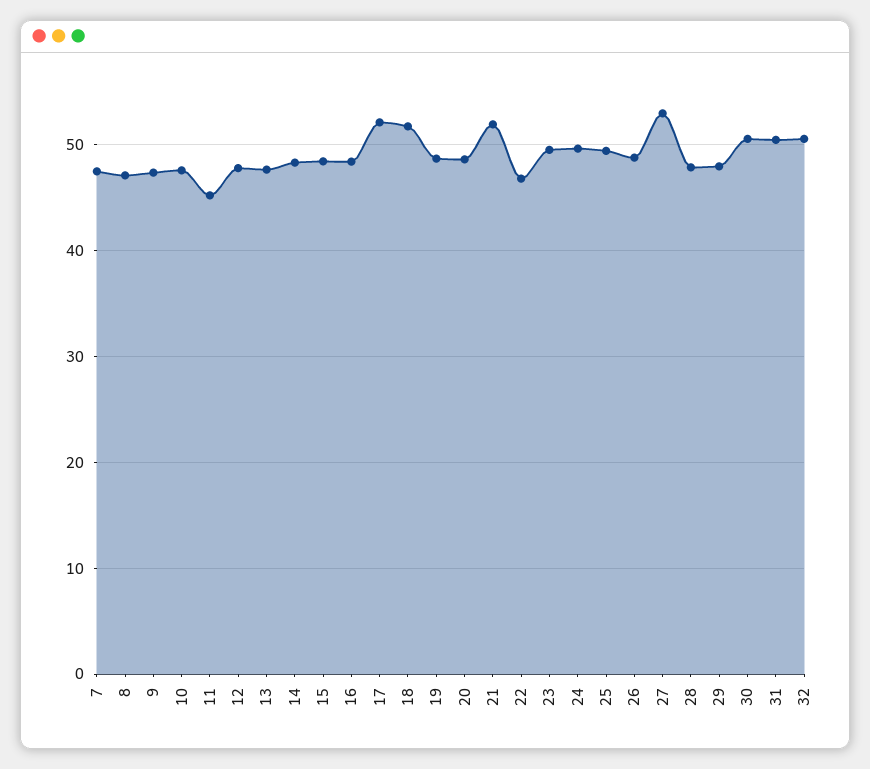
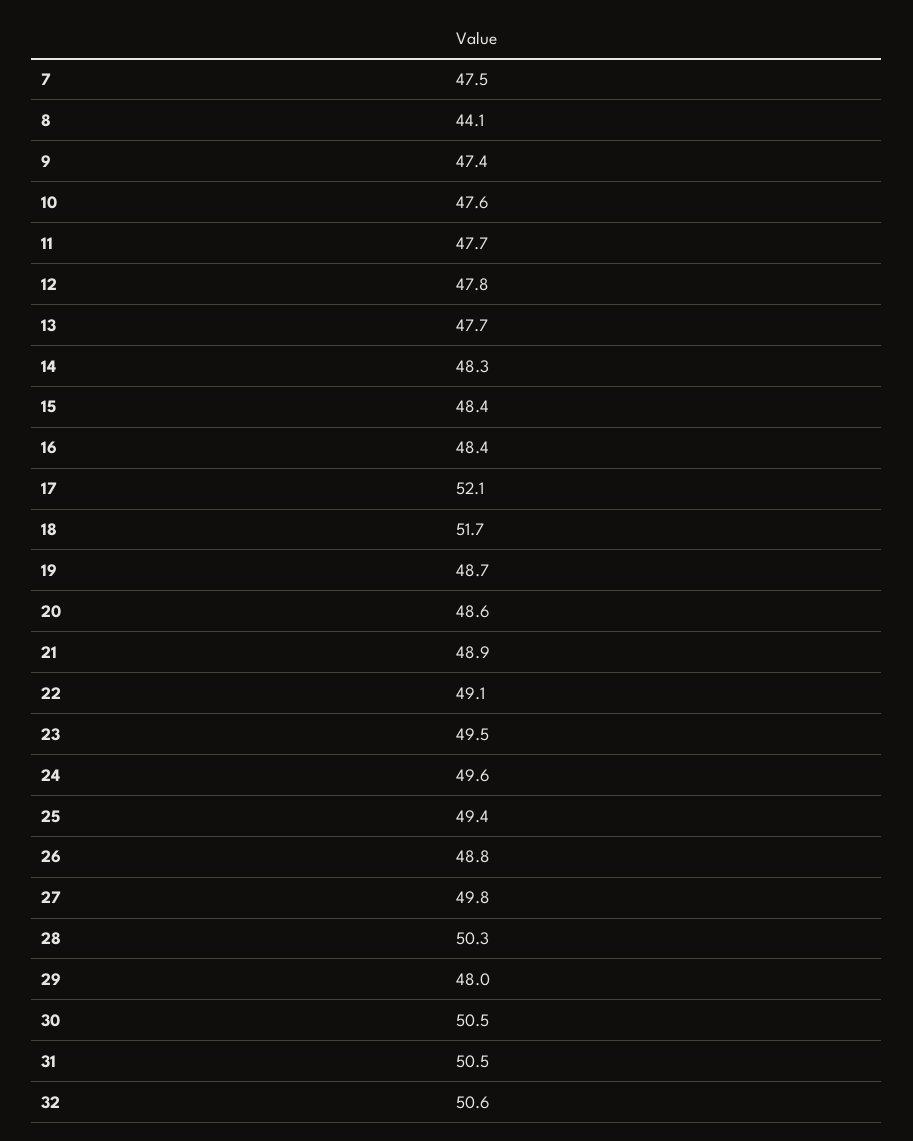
  {
    "7": 47.5,
-   "8": 47,
+   "8": 44.1,
    "9": 47.4,
    "10": 47.6,
-   "11": 45,
+   "11": 47.7,
    "12": 47.8,
    "13": 47.7,
    "14": 48.3,
    "15": 48.4,
    "16": 48.4,
    "17": 52.1,
    "18": 51.7,
    "19": 48.7,
    "20": 48.6,
-   "21": 52,
+   "21": 48.9,
-   "22": 47,
+   "22": 49.1,
    "23": 49.5,
    "24": 49.6,
    "25": 49.4,
    "26": 48.8,
-   "27": 53,
+   "27": 49.8,
-   "28": 48,
+   "28": 50.3,
    "29": 48,
    "30": 50.5,
    "31": 50.5,
    "32": 50.6
  }

